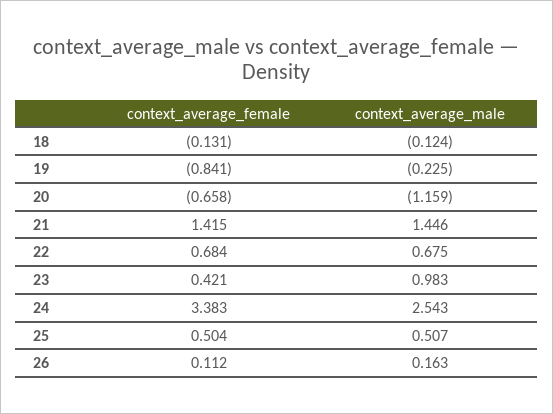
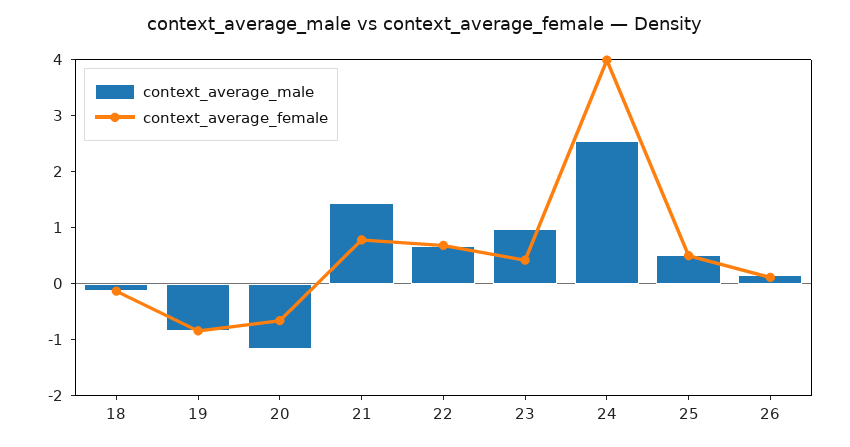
  {
    "context_average_female": {
      "18": -0.131,
      "19": -0.841,
      "20": -0.658,
-     "21": 1.415,
+     "21": 0.8,
      "22": 0.684,
      "23": 0.421,
-     "24": 3.383,
+     "24": 4,
      "25": 0.504,
      "26": 0.112
    },
    "context_average_male": {
      "18": -0.124,
-     "19": -0.225,
+     "19": -0.8,
      "20": -1.159,
      "21": 1.446,
      "22": 0.675,
      "23": 0.983,
      "24": 2.543,
      "25": 0.507,
      "26": 0.163
    }
  }

